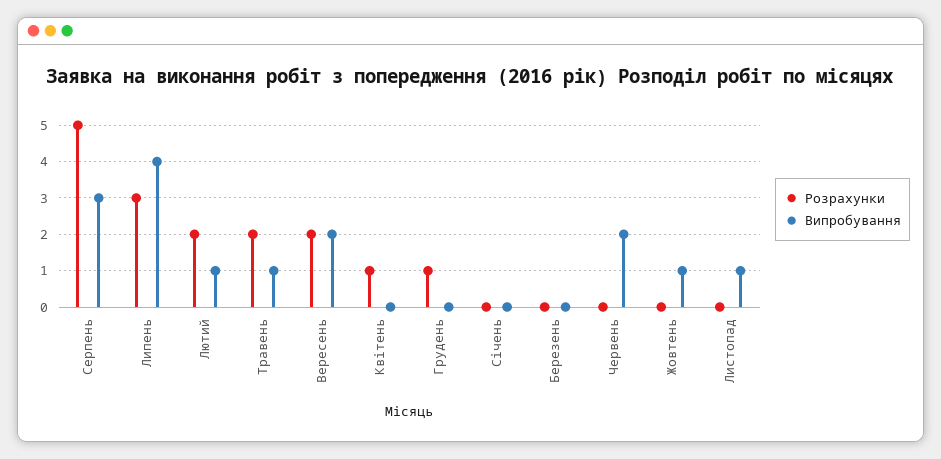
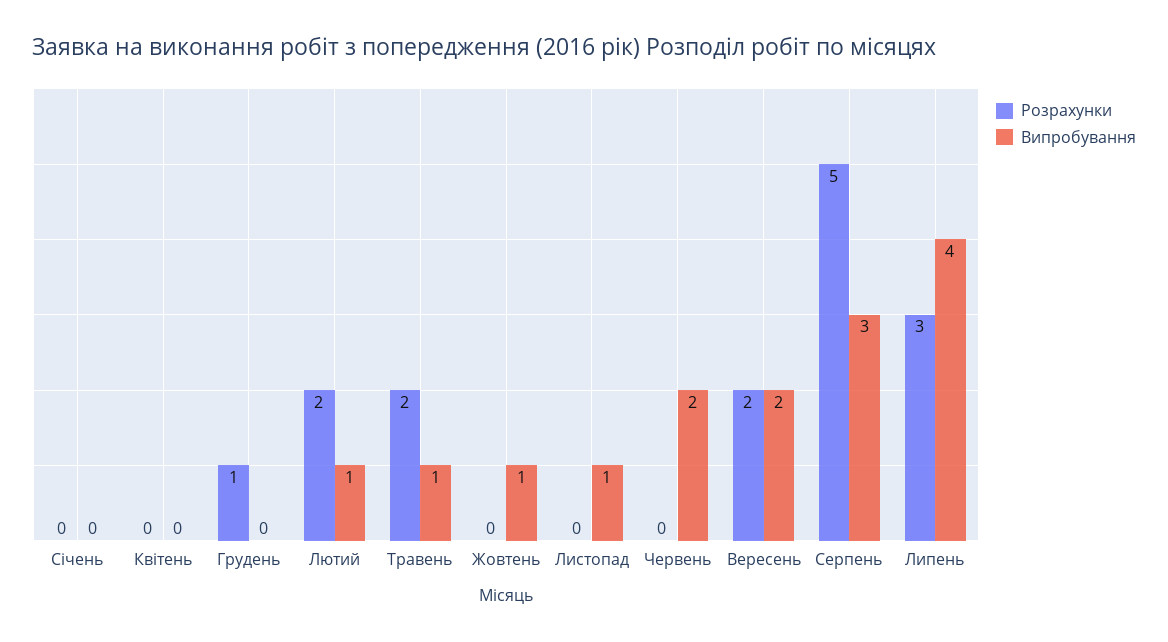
  {
    "Розрахунки": {
      "Серпень": 5,
      "Липень": 3,
      "Лютий": 2,
      "Травень": 2,
      "Вересень": 2,
-     "Квітень": 1,
+     "Квітень": 0,
      "Грудень": 1,
      "Січень": 0,
-     "Березень": 0,
      "Червень": 0,
      "Жовтень": 0,
      "Листопад": 0
    },
    "Випробування": {
      "Серпень": 3,
      "Липень": 4,
      "Лютий": 1,
      "Травень": 1,
      "Вересень": 2,
      "Квітень": 0,
      "Грудень": 0,
      "Січень": 0,
-     "Березень": 0,
      "Червень": 2,
      "Жовтень": 1,
      "Листопад": 1
    }
  }

